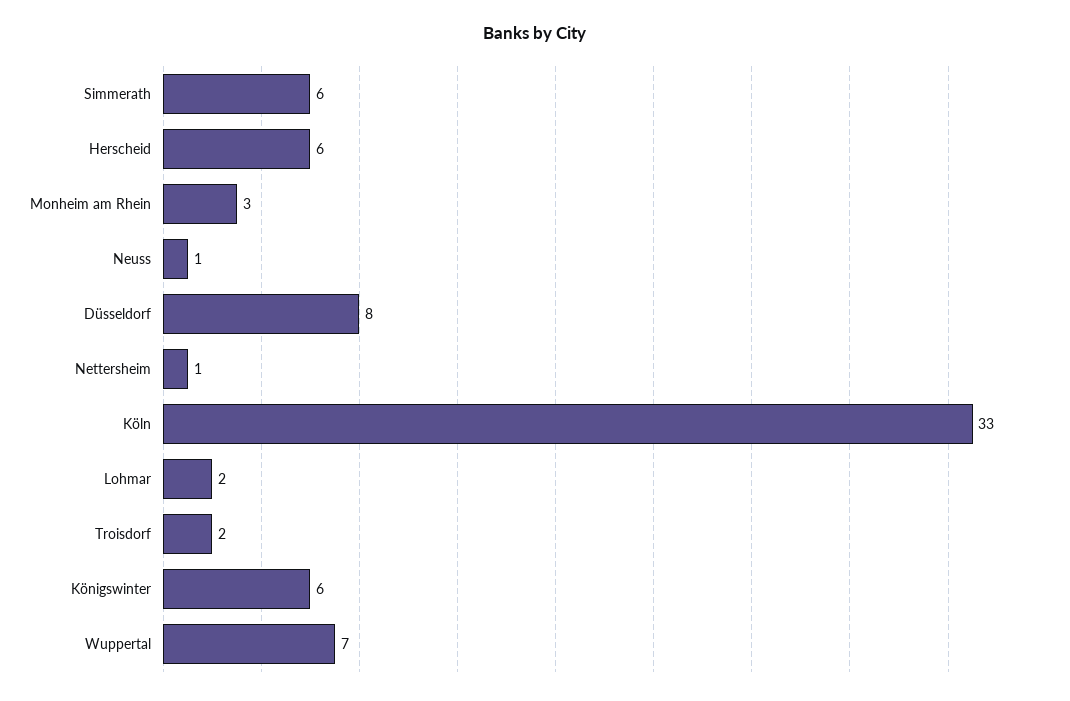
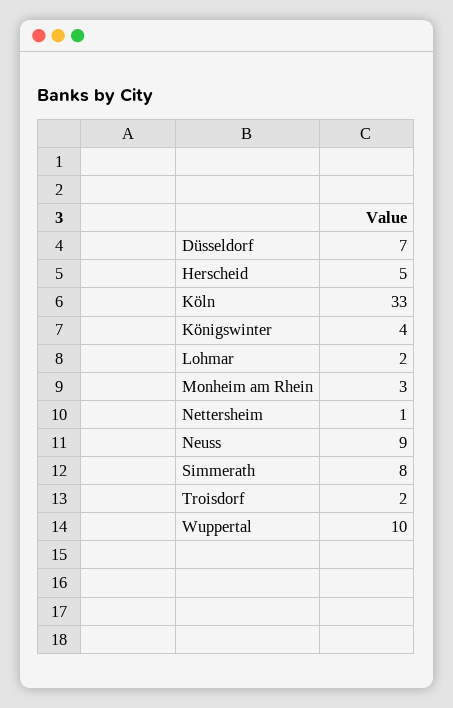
  {
-   "Simmerath": 6,
+   "Simmerath": 8,
-   "Herscheid": 6,
+   "Herscheid": 5,
    "Monheim am Rhein": 3,
-   "Neuss": 1,
+   "Neuss": 9,
-   "Düsseldorf": 8,
+   "Düsseldorf": 7,
    "Nettersheim": 1,
    "Köln": 33,
    "Lohmar": 2,
    "Troisdorf": 2,
-   "Königswinter": 6,
+   "Königswinter": 4,
-   "Wuppertal": 7
+   "Wuppertal": 10
  }

